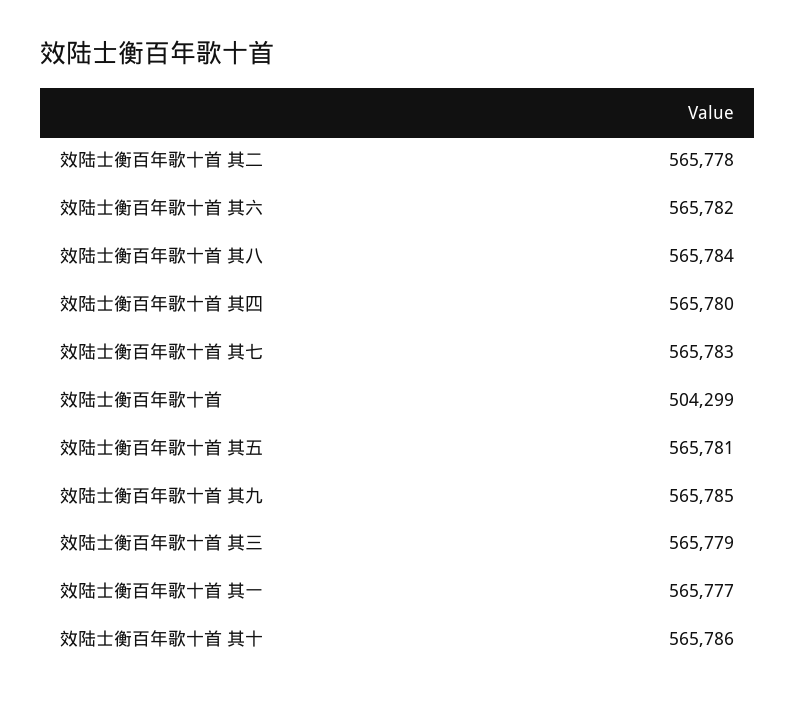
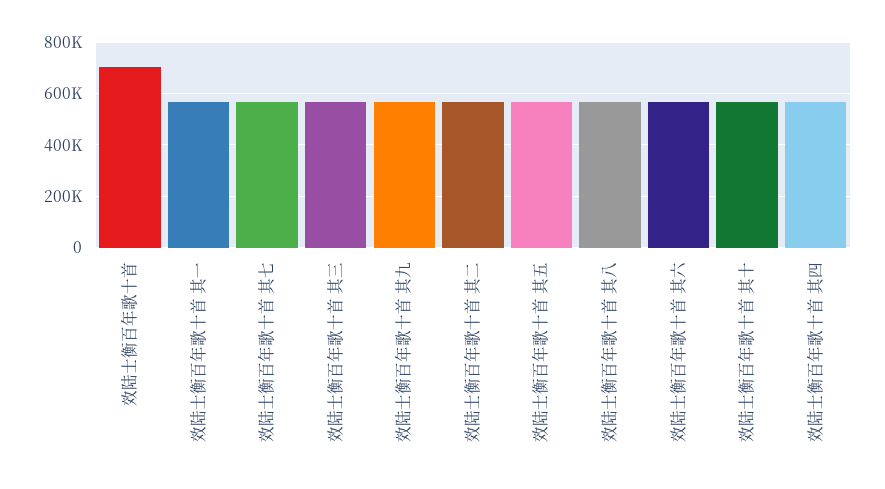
  {
    "效陆士衡百年歌十首 其二": 565778,
    "效陆士衡百年歌十首 其六": 565782,
    "效陆士衡百年歌十首 其八": 565784,
    "效陆士衡百年歌十首 其四": 565780,
    "效陆士衡百年歌十首 其七": 565783,
-   "效陆士衡百年歌十首": 504299,
+   "效陆士衡百年歌十首": 700000,
    "效陆士衡百年歌十首 其五": 565781,
    "效陆士衡百年歌十首 其九": 565785,
    "效陆士衡百年歌十首 其三": 565779,
    "效陆士衡百年歌十首 其一": 565777,
    "效陆士衡百年歌十首 其十": 565786
  }

